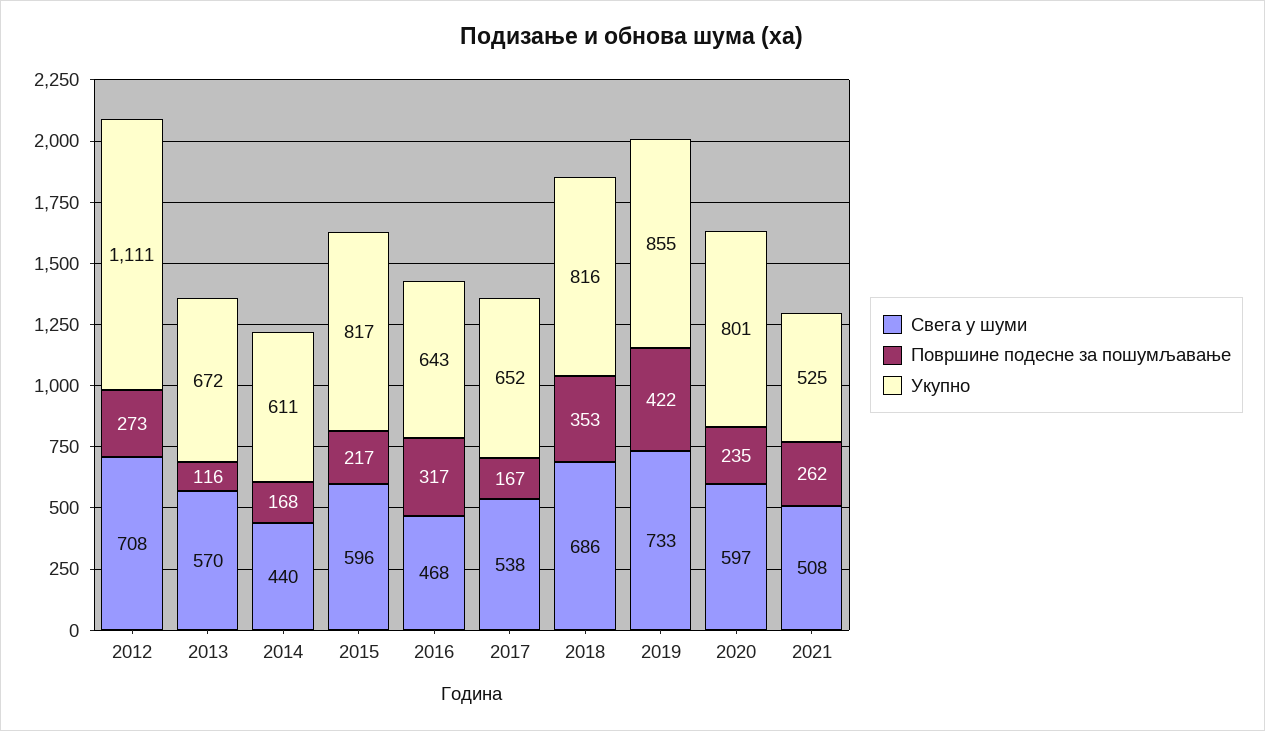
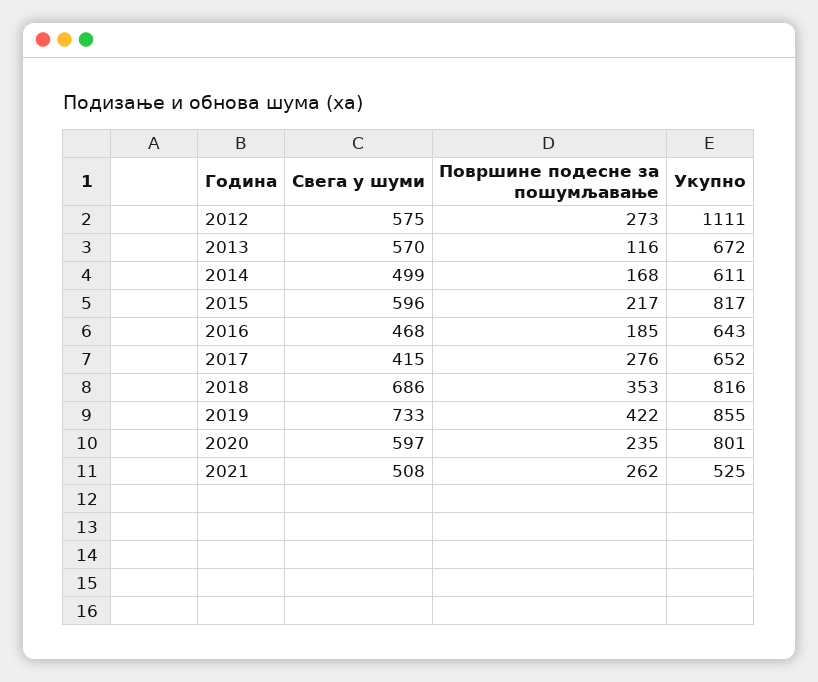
  {
    "Свега у шуми": {
-     "2012": 708,
+     "2012": 575,
      "2013": 570,
-     "2014": 440,
+     "2014": 499,
      "2015": 596,
      "2016": 468,
-     "2017": 538,
+     "2017": 415,
      "2018": 686,
      "2019": 733,
      "2020": 597,
      "2021": 508
    },
    "Површине подесне за пошумљавање": {
      "2012": 273,
      "2013": 116,
      "2014": 168,
      "2015": 217,
-     "2016": 317,
+     "2016": 185,
-     "2017": 167,
+     "2017": 276,
      "2018": 353,
      "2019": 422,
      "2020": 235,
      "2021": 262
    },
    "Укупно": {
      "2012": 1111,
      "2013": 672,
      "2014": 611,
      "2015": 817,
      "2016": 643,
      "2017": 652,
      "2018": 816,
      "2019": 855,
      "2020": 801,
      "2021": 525
    }
  }

